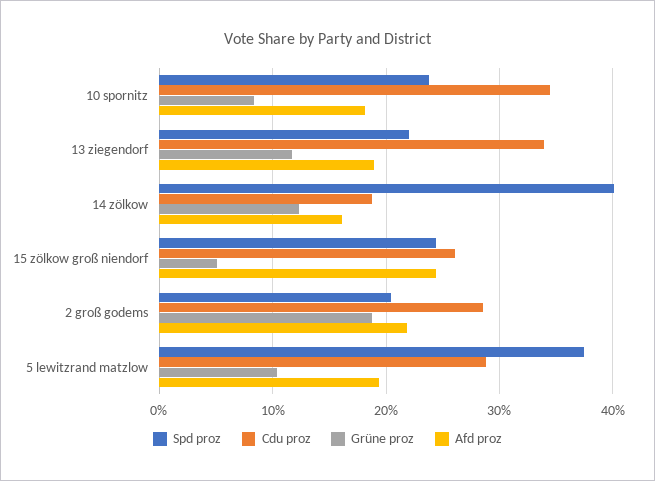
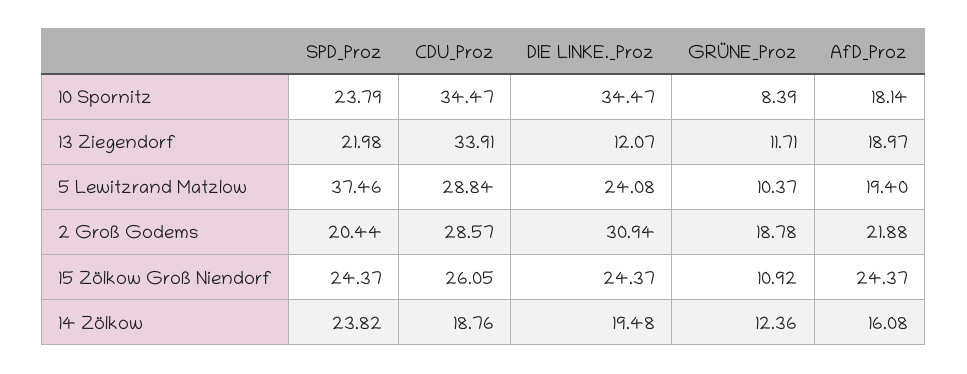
  {
    "Spd proz": {
      "10 spornitz": 23.79,
      "13 ziegendorf": 21.98,
-     "14 zölkow": 40,
+     "14 zölkow": 23.82,
      "15 zölkow groß niendorf": 24.37,
      "2 groß godems": 20.44,
      "5 lewitzrand matzlow": 37.46
    },
    "Cdu proz": {
      "10 spornitz": 34.47,
      "13 ziegendorf": 33.91,
      "14 zölkow": 18.76,
      "15 zölkow groß niendorf": 26.05,
      "2 groß godems": 28.57,
      "5 lewitzrand matzlow": 28.84
    },
    "Grüne proz": {
      "10 spornitz": 8.39,
      "13 ziegendorf": 11.71,
      "14 zölkow": 12.36,
-     "15 zölkow groß niendorf": 5,
+     "15 zölkow groß niendorf": 10.92,
      "2 groß godems": 18.78,
      "5 lewitzrand matzlow": 10.37
    },
    "Afd proz": {
      "10 spornitz": 18.14,
      "13 ziegendorf": 18.97,
      "14 zölkow": 16.08,
      "15 zölkow groß niendorf": 24.37,
      "2 groß godems": 21.88,
      "5 lewitzrand matzlow": 19.4
-   }
+   },
+   "DIE LINKE._Proz": {
+     "10 spornitz": 34.47,
+     "13 ziegendorf": 12.07,
+     "5 lewitzrand matzlow": 24.08,
+     "2 groß godems": 30.94,
+     "15 zölkow groß niendorf": 24.37,
+     "14 zölkow": 19.48
+   }
  }

